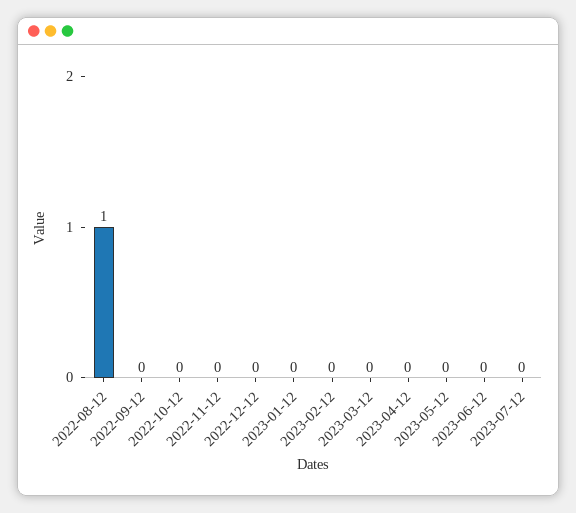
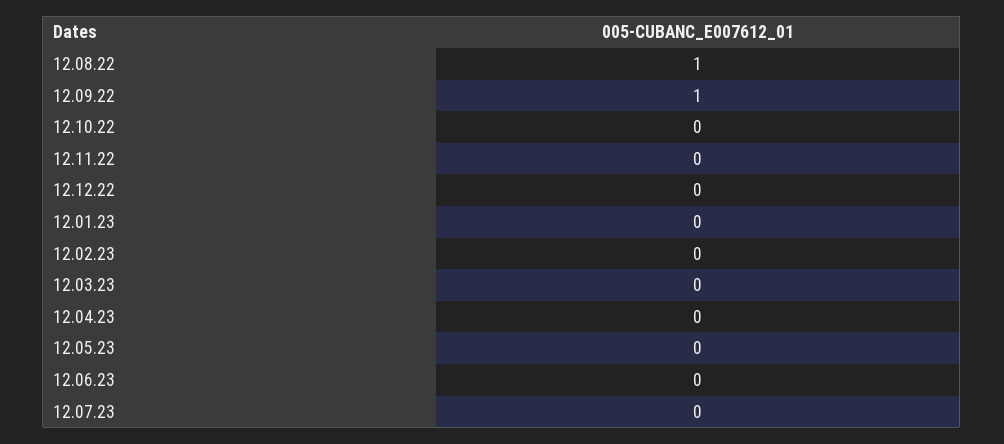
  {
    "2022-08-12": 1,
-   "2022-09-12": 0,
+   "2022-09-12": 1,
    "2022-10-12": 0,
    "2022-11-12": 0,
    "2022-12-12": 0,
    "2023-01-12": 0,
    "2023-02-12": 0,
    "2023-03-12": 0,
    "2023-04-12": 0,
    "2023-05-12": 0,
    "2023-06-12": 0,
    "2023-07-12": 0
  }

